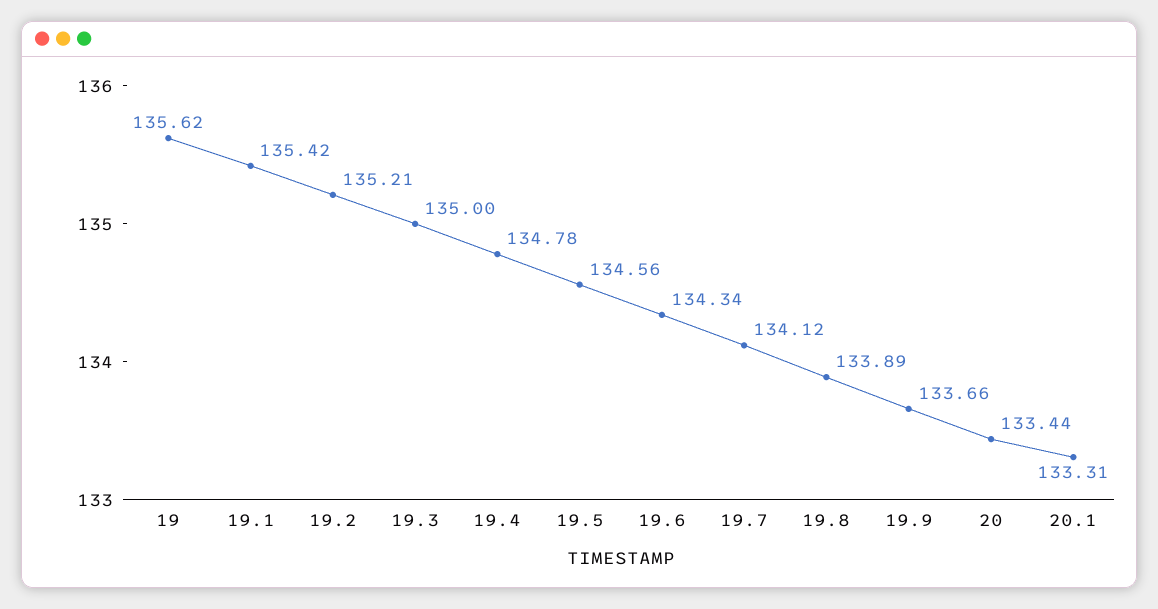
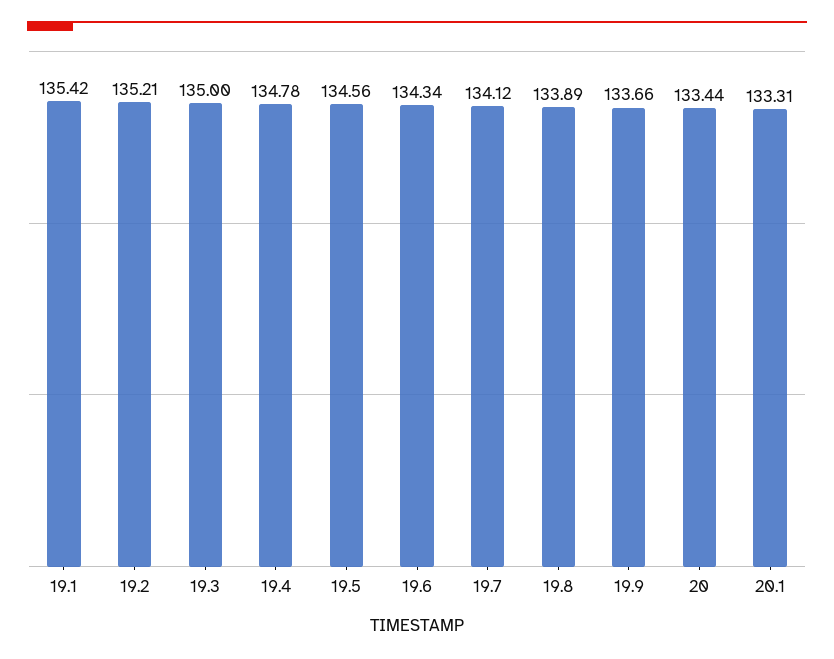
  {
-   "19": 135.62,
    "19.1": 135.42,
    "19.2": 135.21,
    "19.3": 135,
    "19.4": 134.78,
    "19.5": 134.56,
    "19.6": 134.34,
    "19.7": 134.12,
    "19.8": 133.89,
    "19.9": 133.66,
    "20": 133.44,
    "20.1": 133.31
  }

